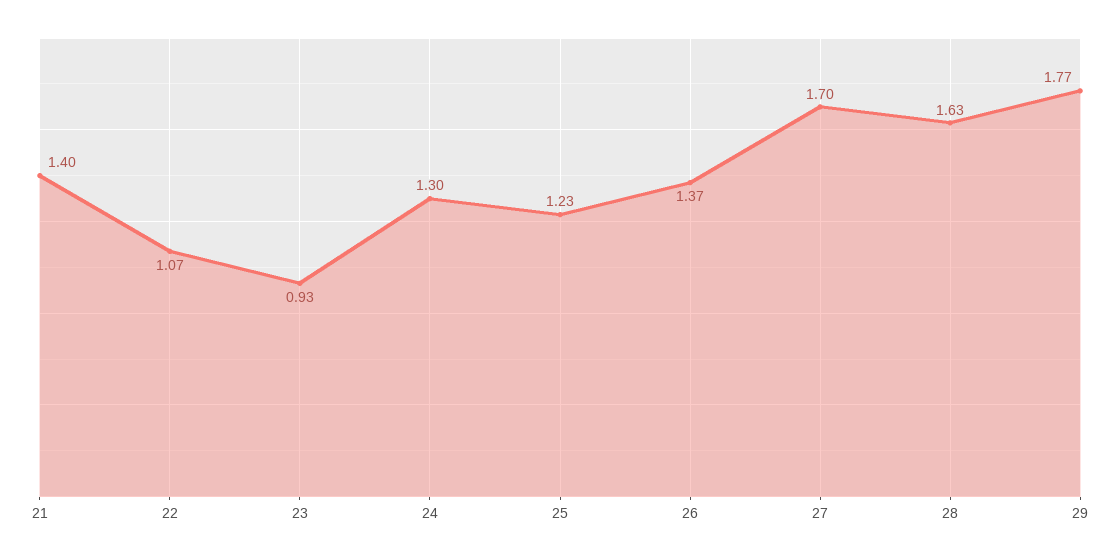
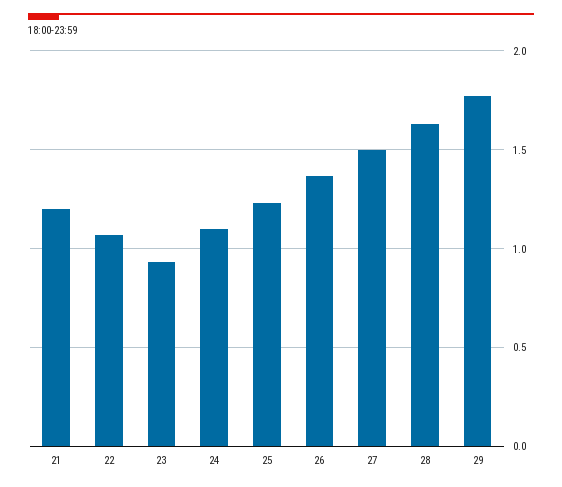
  {
-   "21": 1.4,
+   "21": 1.2,
    "22": 1.07,
    "23": 0.93,
-   "24": 1.3,
+   "24": 1.1,
    "25": 1.23,
    "26": 1.37,
-   "27": 1.7,
+   "27": 1.5,
    "28": 1.63,
    "29": 1.77
  }

